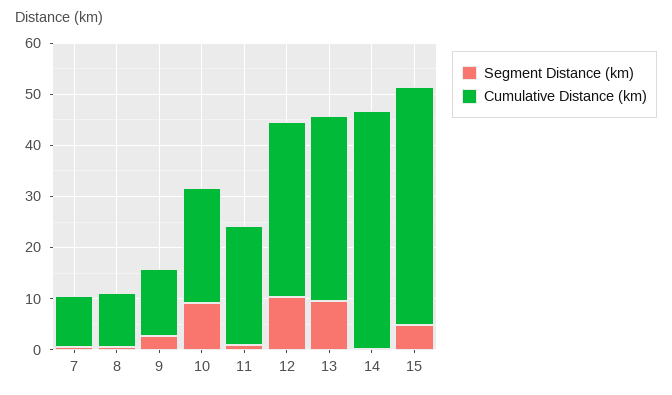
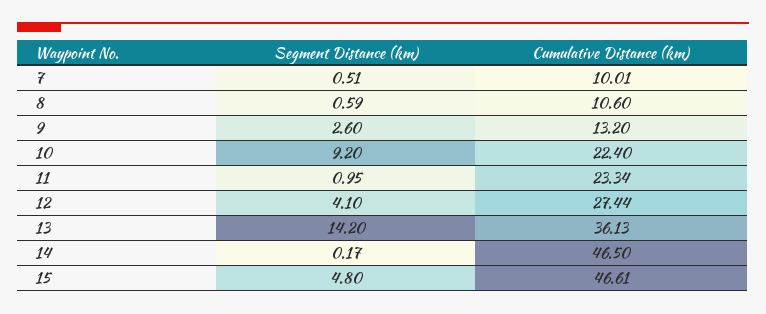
  {
    "Segment Distance (km)": {
      "7": 0.51,
      "8": 0.59,
      "9": 2.6,
      "10": 9.2,
      "11": 0.95,
-     "12": 10,
+     "12": 4.1,
-     "13": 10,
+     "13": 14.2,
      "14": 0.17,
      "15": 4.8
    },
    "Cumulative Distance (km)": {
      "7": 10.01,
      "8": 10.6,
      "9": 13.2,
      "10": 22.4,
      "11": 23.34,
-     "12": 34,
+     "12": 27.44,
      "13": 36.13,
      "14": 46.5,
      "15": 46.61
    }
  }

